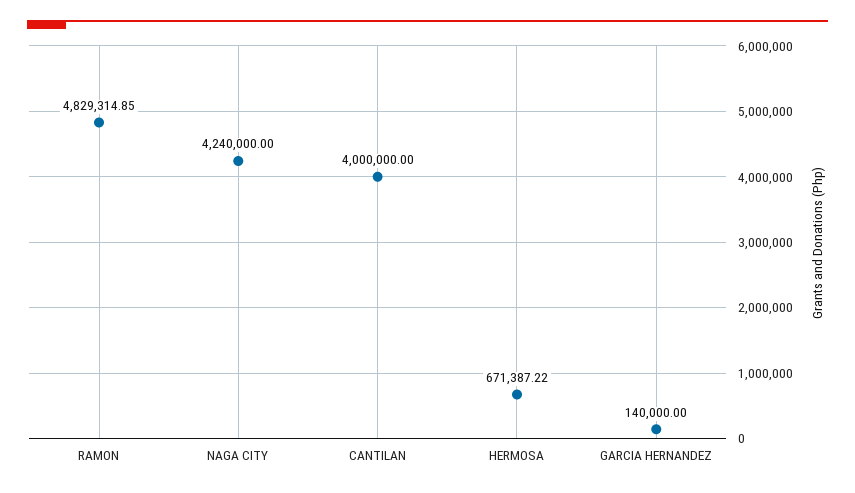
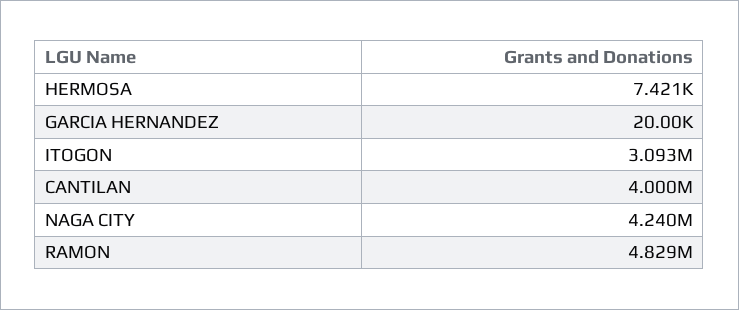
  {
    "RAMON": 4829314.85,
    "NAGA CITY": 4240000,
    "CANTILAN": 4000000,
-   "HERMOSA": 671387.22,
+   "HERMOSA": 7421,
-   "GARCIA HERNANDEZ": 140000
+   "GARCIA HERNANDEZ": 20000,
+   "ITOGON": 3093000
  }

